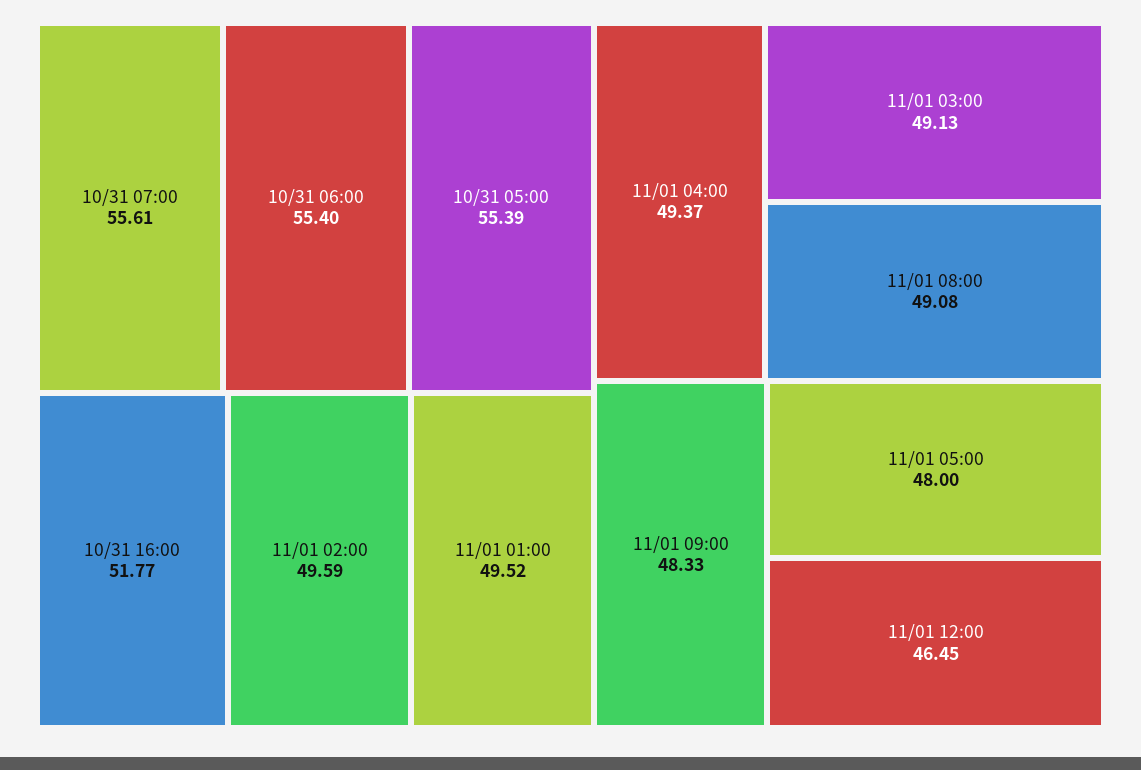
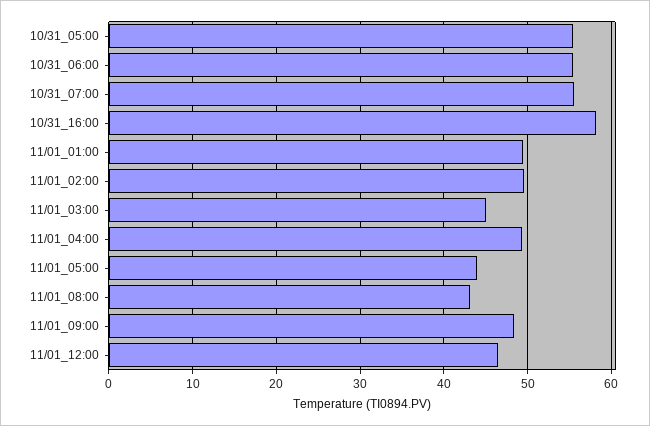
  {
    "10/31 07:00": 55.61,
    "10/31 06:00": 55.4,
    "10/31 05:00": 55.39,
-   "10/31 16:00": 51.77,
+   "10/31 16:00": 58,
    "11/01 02:00": 49.59,
    "11/01 01:00": 49.52,
    "11/01 04:00": 49.37,
-   "11/01 03:00": 49.13,
+   "11/01 03:00": 45,
-   "11/01 08:00": 49.08,
+   "11/01 08:00": 43,
    "11/01 09:00": 48.33,
-   "11/01 05:00": 48,
+   "11/01 05:00": 44,
    "11/01 12:00": 46.45
  }

